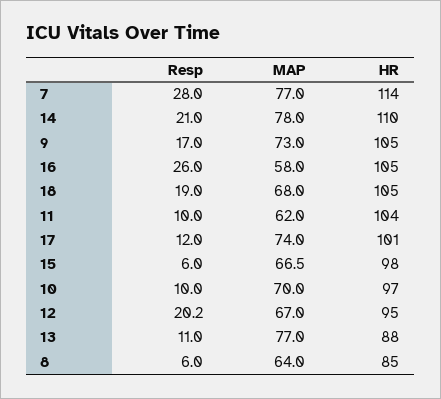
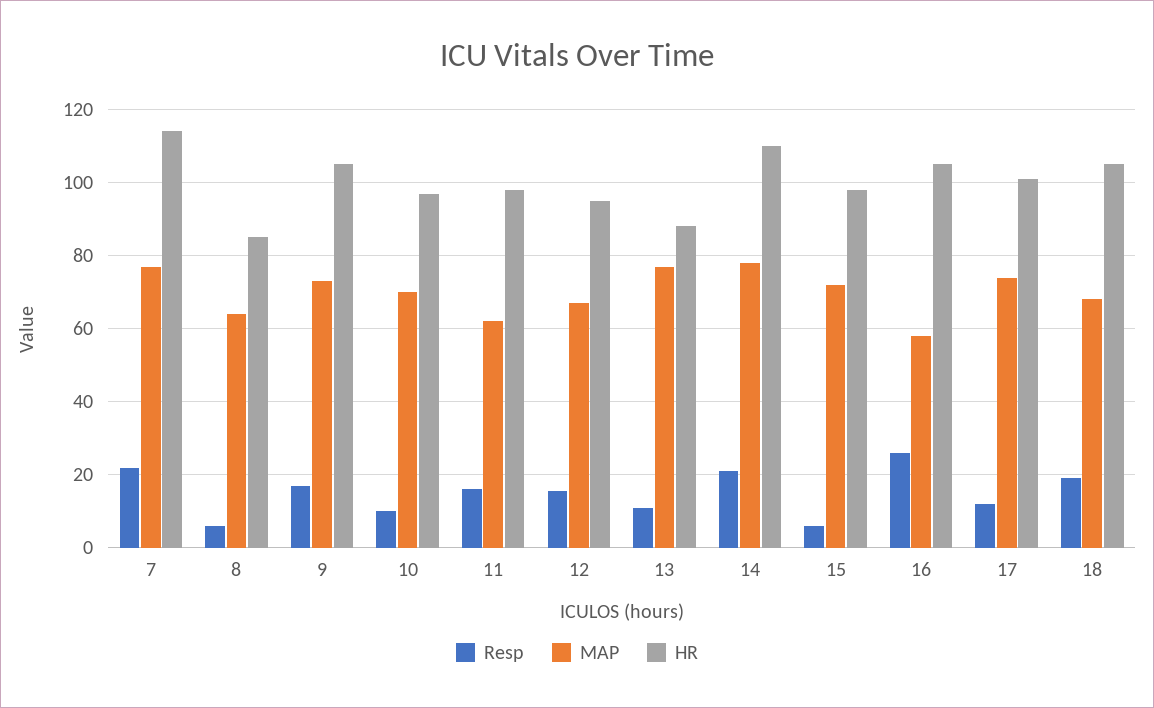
  {
    "Resp": {
-     "7": 28,
+     "7": 22,
      "14": 21,
      "9": 17,
      "16": 26,
      "18": 19,
-     "11": 10,
+     "11": 16,
      "17": 12,
      "15": 6,
      "10": 10,
-     "12": 20.2,
+     "12": 16,
      "13": 11,
      "8": 6
    },
    "MAP": {
      "7": 77,
      "14": 78,
      "9": 73,
      "16": 58,
      "18": 68,
      "11": 62,
      "17": 74,
-     "15": 66.5,
+     "15": 72,
      "10": 70,
      "12": 67,
      "13": 77,
      "8": 64
    },
    "HR": {
      "7": 114,
      "14": 110,
      "9": 105,
      "16": 105,
      "18": 105,
-     "11": 104,
+     "11": 98,
      "17": 101,
      "15": 98,
      "10": 97,
      "12": 95,
      "13": 88,
      "8": 85
    }
  }

